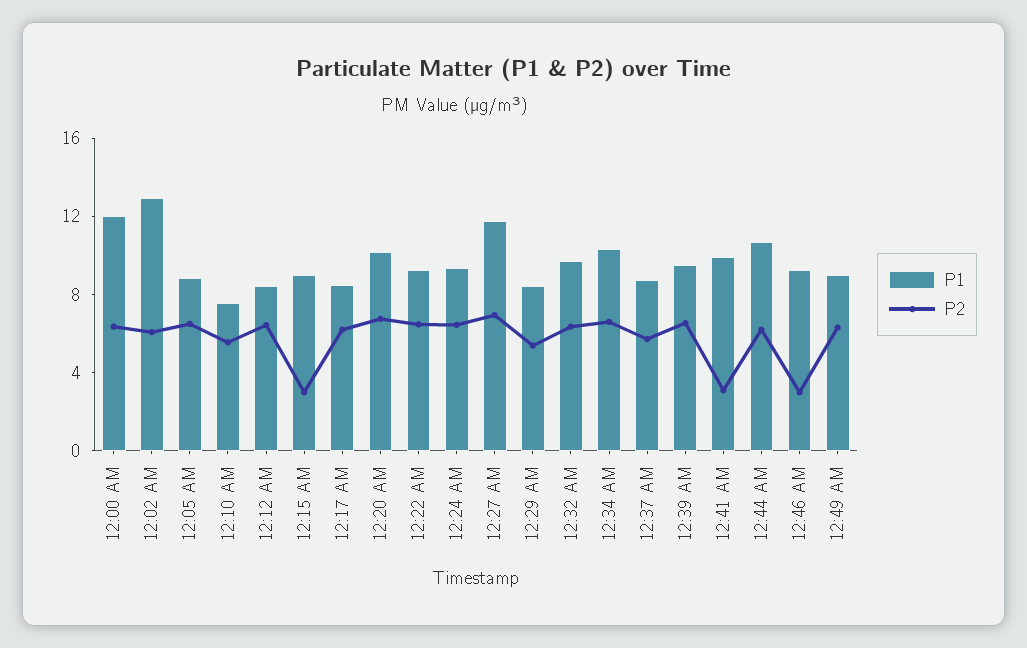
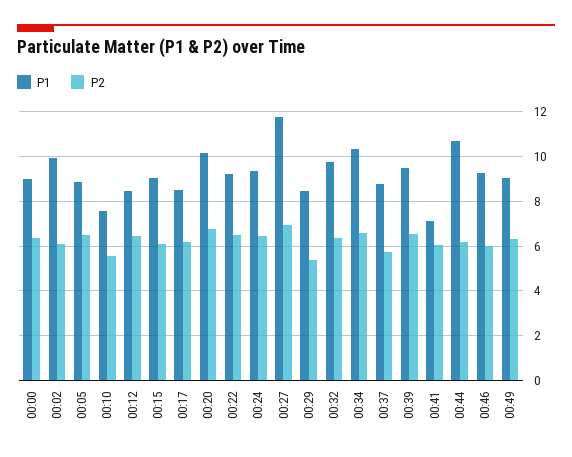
  {
    "P1": {
-     "12:00 AM": 12,
+     "12:00 AM": 9,
-     "12:02 AM": 13,
+     "12:02 AM": 10,
      "12:05 AM": 9,
      "12:10 AM": 7.5,
      "12:12 AM": 8.5,
      "12:15 AM": 9,
      "12:17 AM": 8.5,
      "12:20 AM": 10,
      "12:22 AM": 9,
      "12:24 AM": 9.5,
      "12:27 AM": 12,
      "12:29 AM": 8.5,
      "12:32 AM": 9.5,
      "12:34 AM": 10.5,
      "12:37 AM": 9,
      "12:39 AM": 9.5,
-     "12:41 AM": 10,
+     "12:41 AM": 7,
      "12:44 AM": 10.5,
      "12:46 AM": 9.5,
      "12:49 AM": 9
    },
    "P2": {
      "12:00 AM": 6.5,
      "12:02 AM": 6,
      "12:05 AM": 6.5,
      "12:10 AM": 5.5,
      "12:12 AM": 6.5,
-     "12:15 AM": 3,
+     "12:15 AM": 6,
      "12:17 AM": 6,
      "12:20 AM": 7,
      "12:22 AM": 6.5,
      "12:24 AM": 6.5,
      "12:27 AM": 7,
      "12:29 AM": 5.5,
      "12:32 AM": 6.5,
      "12:34 AM": 6.5,
      "12:37 AM": 5.5,
      "12:39 AM": 6.5,
-     "12:41 AM": 3,
+     "12:41 AM": 6,
      "12:44 AM": 6,
-     "12:46 AM": 3,
+     "12:46 AM": 6,
      "12:49 AM": 6.5
    }
  }

